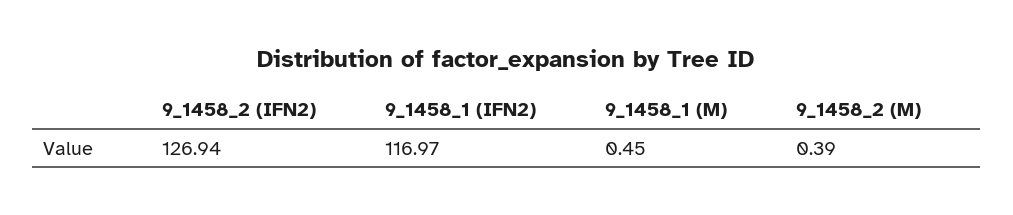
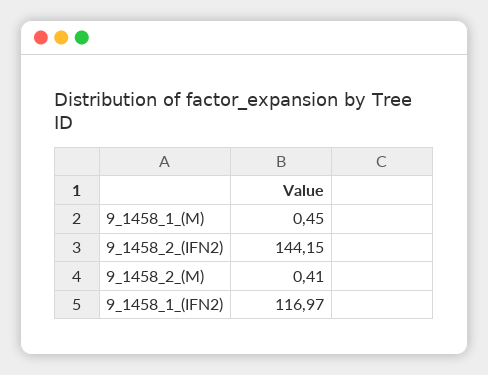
  {
-   "9_1458_2 (IFN2)": 126.94,
+   "9_1458_2 (IFN2)": 144.15,
    "9_1458_1 (IFN2)": 116.97,
    "9_1458_1 (M)": 0.45,
-   "9_1458_2 (M)": 0.39
+   "9_1458_2 (M)": 0.41
  }

